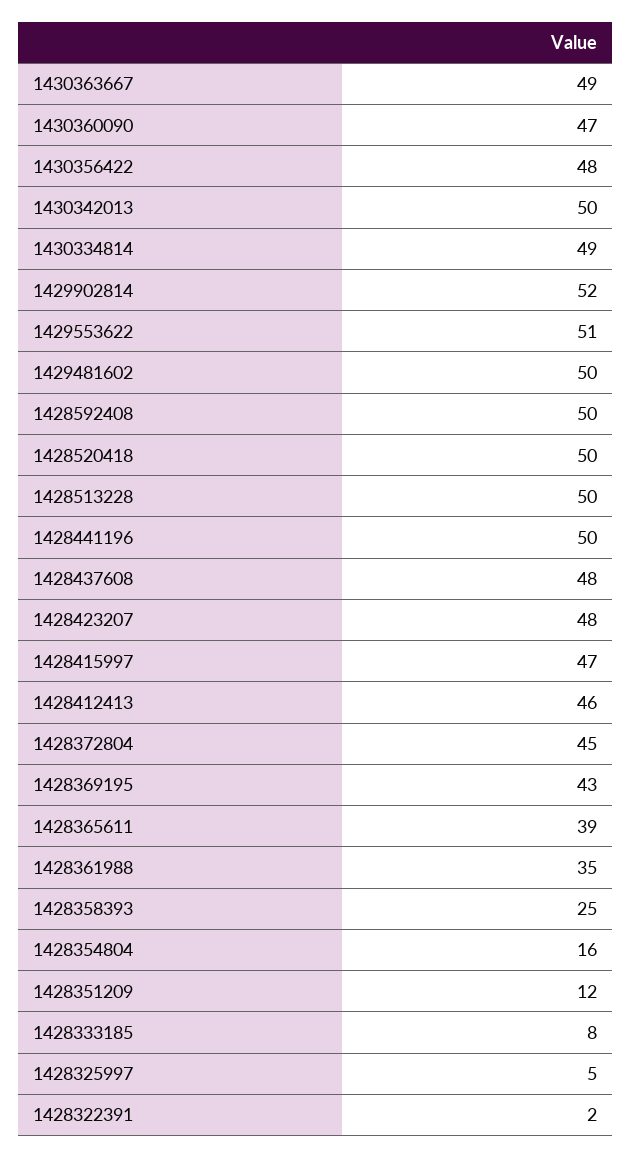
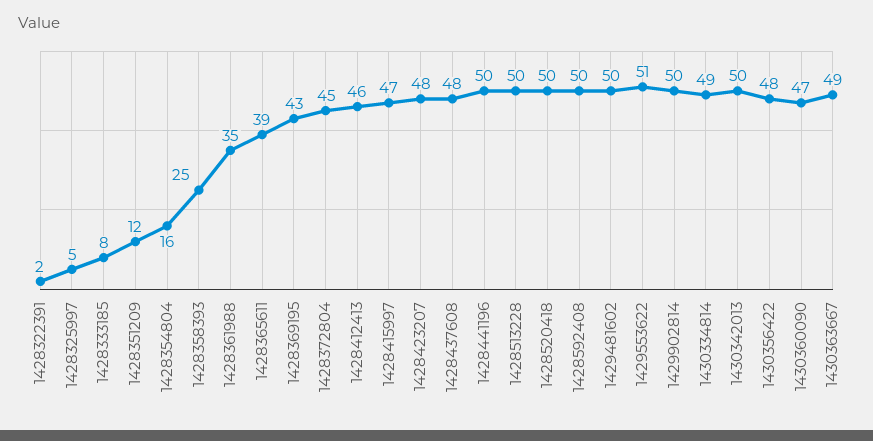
  {
    "1430363667": 49,
    "1430360090": 47,
    "1430356422": 48,
    "1430342013": 50,
    "1430334814": 49,
-   "1429902814": 52,
+   "1429902814": 50,
    "1429553622": 51,
    "1429481602": 50,
    "1428592408": 50,
    "1428520418": 50,
    "1428513228": 50,
    "1428441196": 50,
    "1428437608": 48,
    "1428423207": 48,
    "1428415997": 47,
    "1428412413": 46,
    "1428372804": 45,
    "1428369195": 43,
    "1428365611": 39,
    "1428361988": 35,
    "1428358393": 25,
    "1428354804": 16,
    "1428351209": 12,
    "1428333185": 8,
    "1428325997": 5,
    "1428322391": 2
  }

